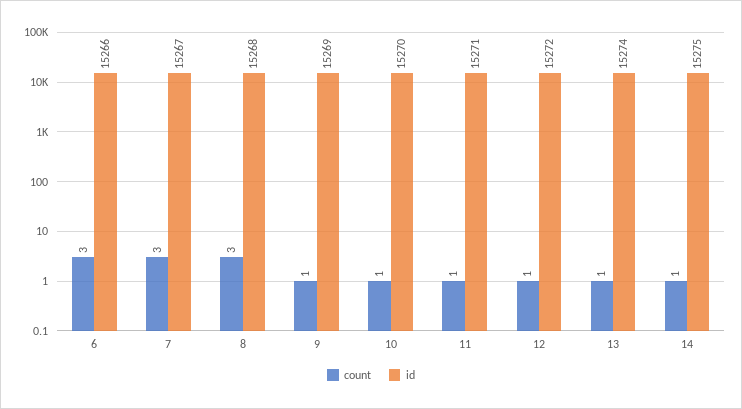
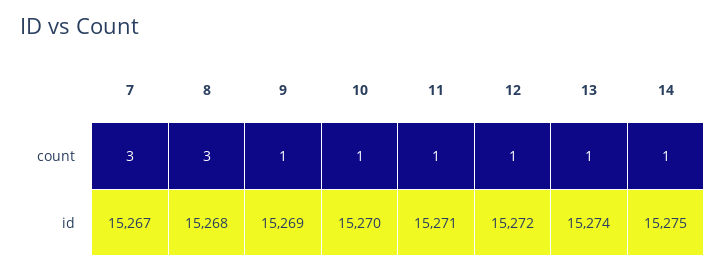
  {
    "count": {
-     "6": 3,
      "7": 3,
      "8": 3,
      "9": 1,
      "10": 1,
      "11": 1,
      "12": 1,
      "13": 1,
      "14": 1
    },
    "id": {
-     "6": 15266,
      "7": 15267,
      "8": 15268,
      "9": 15269,
      "10": 15270,
      "11": 15271,
      "12": 15272,
      "13": 15274,
      "14": 15275
    }
  }

